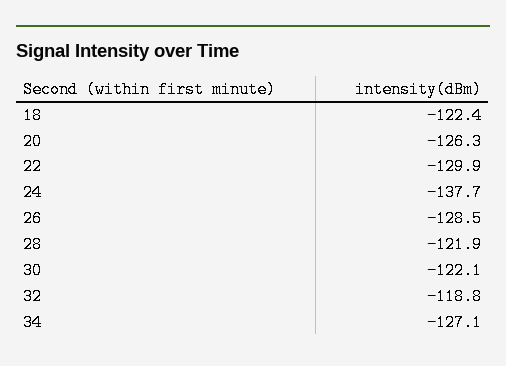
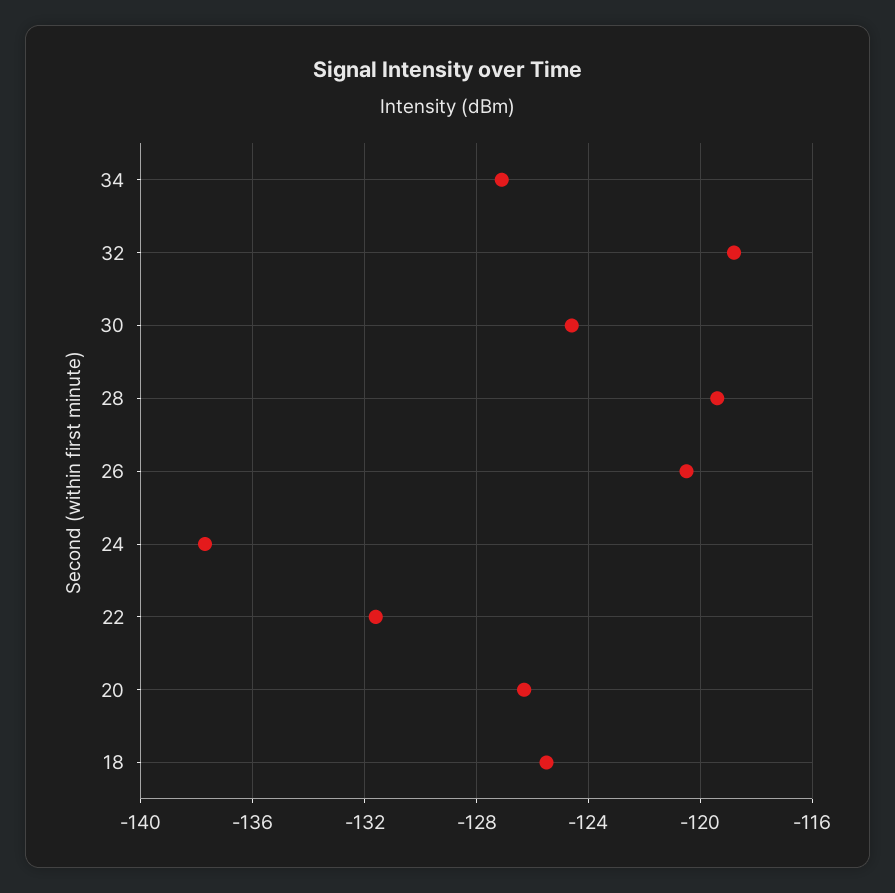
  {
-   "18": -122.4,
+   "18": -125.5,
    "20": -126.3,
-   "22": -129.9,
+   "22": -131.5,
    "24": -137.7,
-   "26": -128.5,
+   "26": -120.5,
-   "28": -121.9,
+   "28": -119.5,
-   "30": -122.1,
+   "30": -124.5,
    "32": -118.8,
    "34": -127.1
  }

